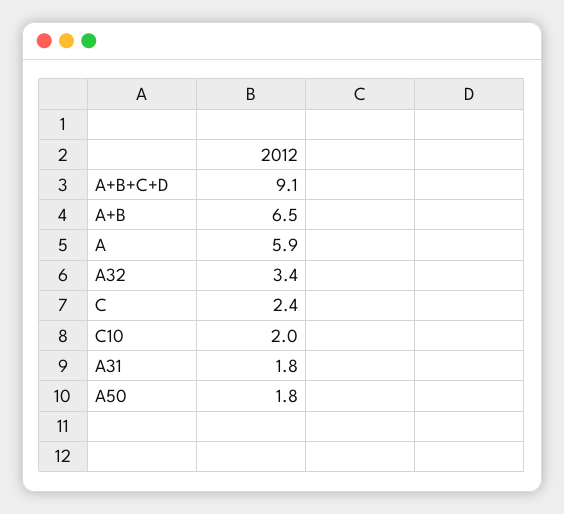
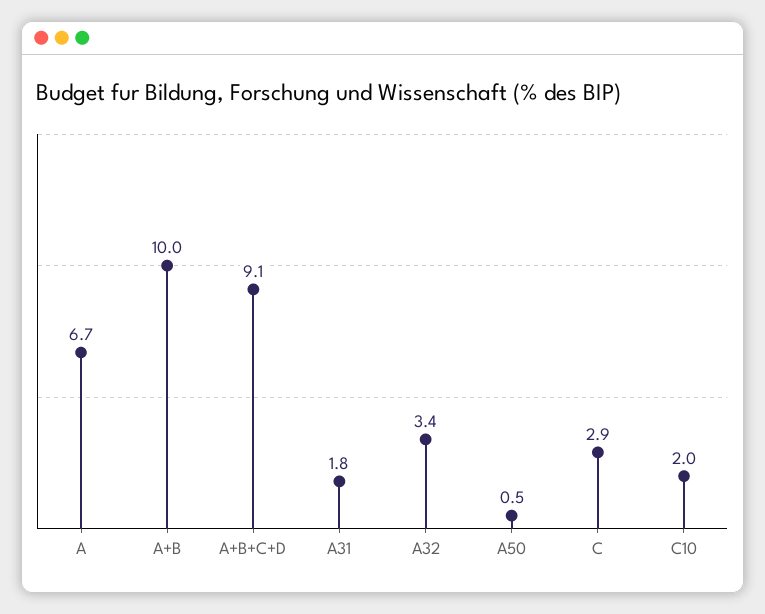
  {
    "A+B+C+D": 9.1,
-   "A+B": 6.5,
+   "A+B": 10,
-   "A": 5.9,
+   "A": 6.7,
    "A32": 3.4,
-   "C": 2.4,
+   "C": 2.9,
    "C10": 2,
    "A31": 1.8,
-   "A50": 1.8
+   "A50": 0.5
  }

